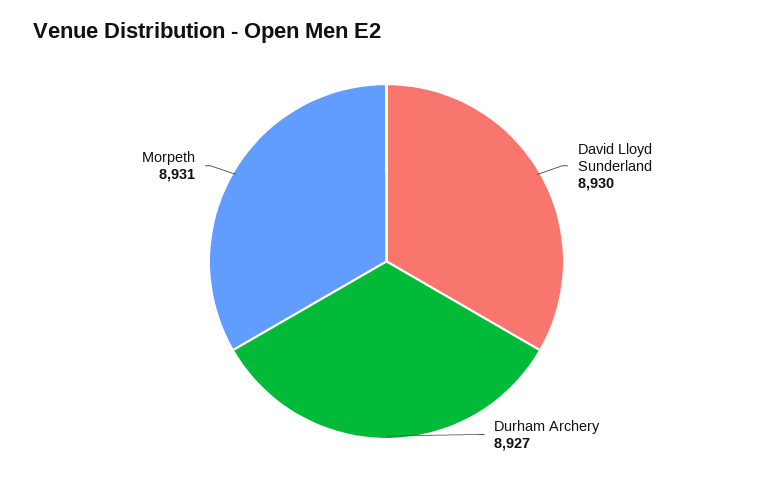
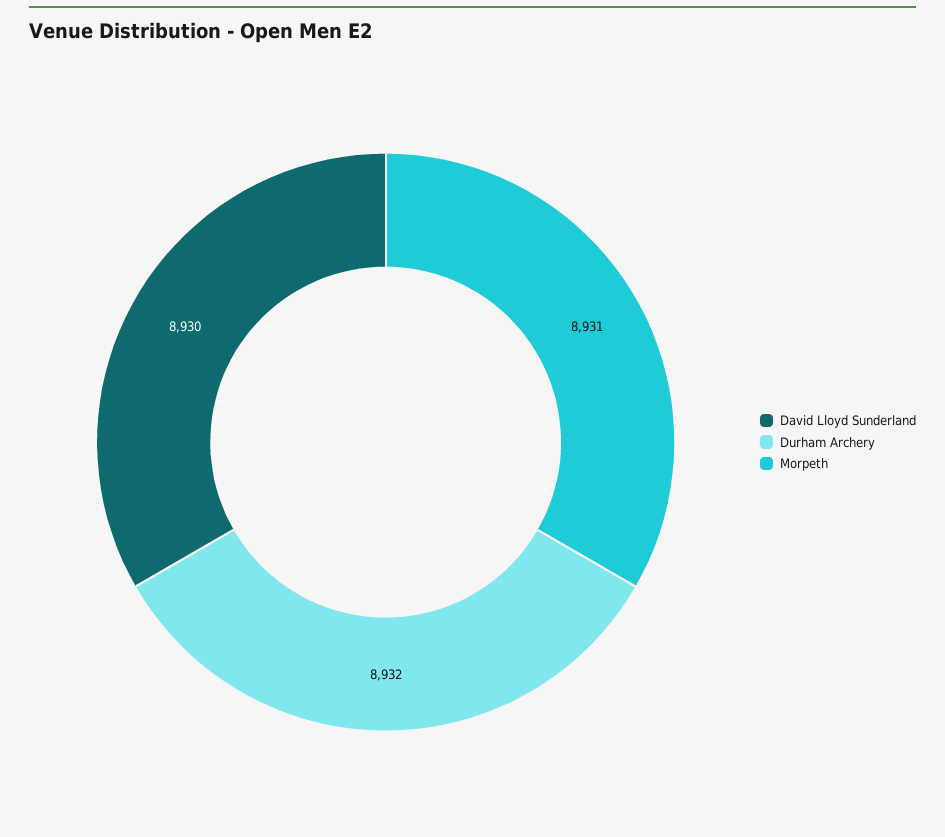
  {
    "David Lloyd Sunderland": 8930,
-   "Durham Archery": 8927,
+   "Durham Archery": 8932,
    "Morpeth": 8931
  }

